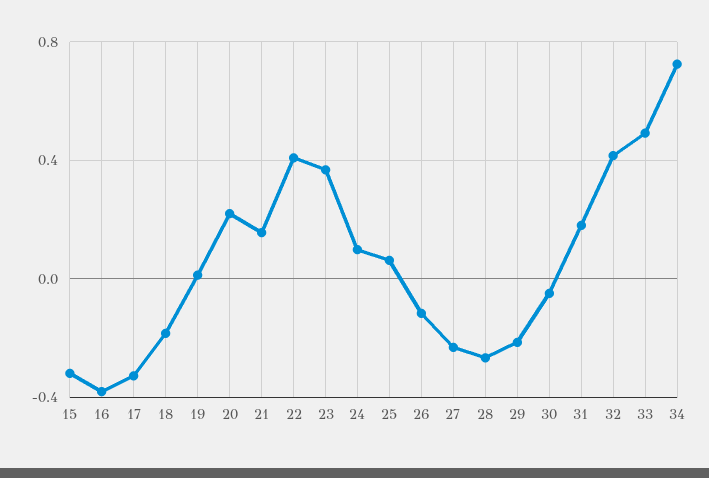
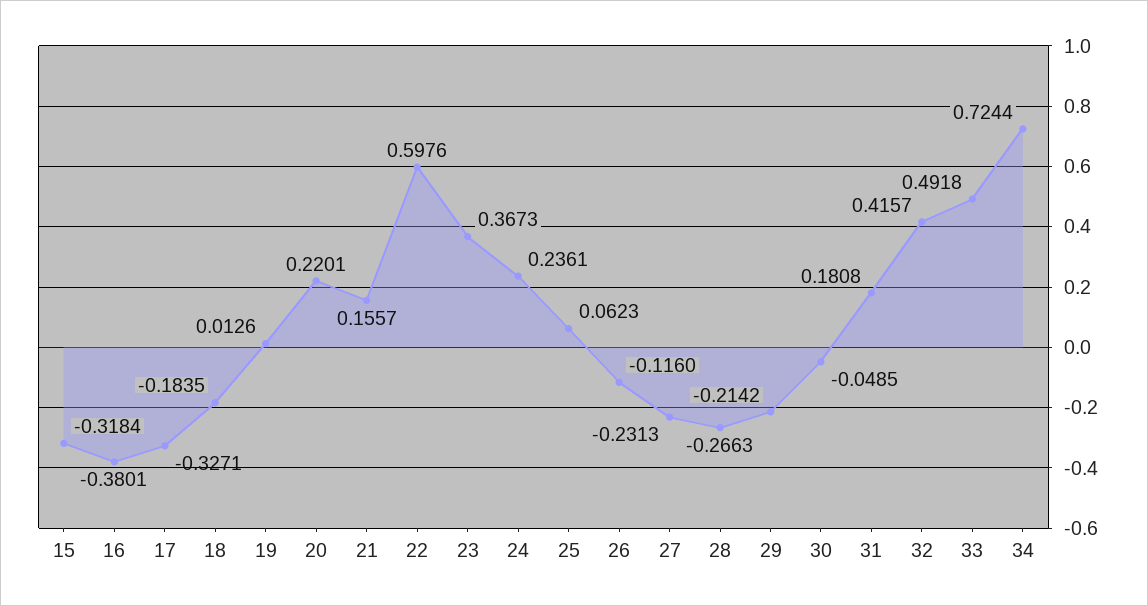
  {
    "15": -0.3184,
    "16": -0.3801,
    "17": -0.3271,
    "18": -0.1835,
    "19": 0.0126,
    "20": 0.2201,
    "21": 0.1557,
-   "22": 0.4,
+   "22": 0.5976,
    "23": 0.3673,
-   "24": 0.1,
+   "24": 0.2361,
    "25": 0.0623,
    "26": -0.116,
    "27": -0.2313,
    "28": -0.2663,
    "29": -0.2142,
    "30": -0.0485,
    "31": 0.1808,
    "32": 0.4157,
    "33": 0.4918,
    "34": 0.7244
  }

